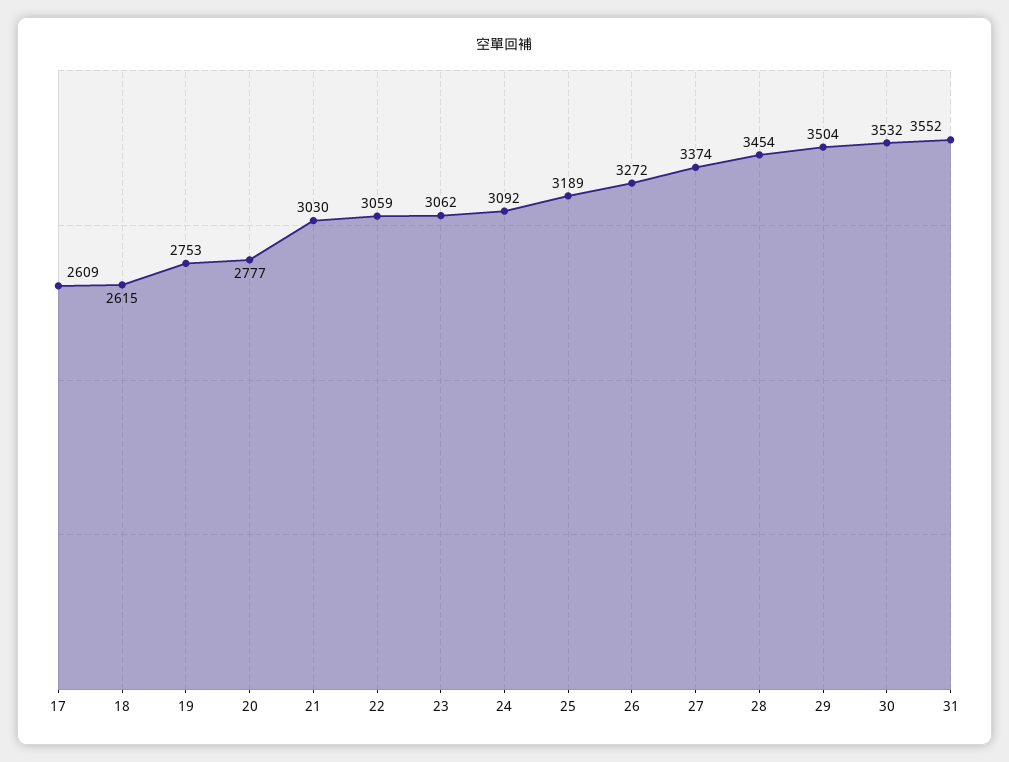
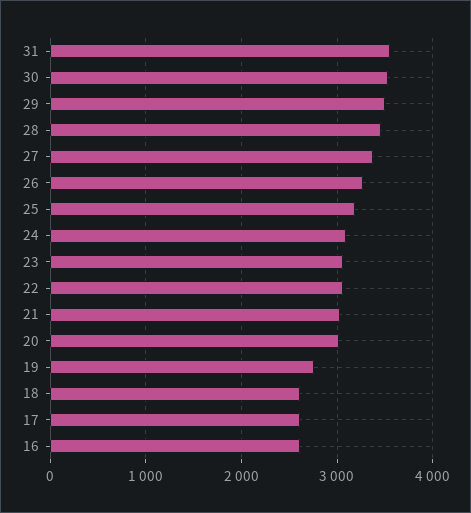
  {
    "17": 2609,
    "18": 2615,
    "19": 2753,
-   "20": 2777,
+   "20": 3000,
    "21": 3030,
    "22": 3059,
    "23": 3062,
    "24": 3092,
    "25": 3189,
    "26": 3272,
    "27": 3374,
    "28": 3454,
    "29": 3504,
    "30": 3532,
-   "31": 3552
+   "31": 3552,
+   "16": 2600
  }

